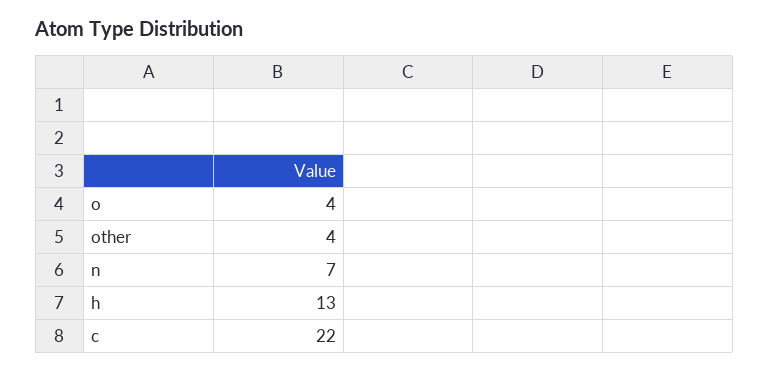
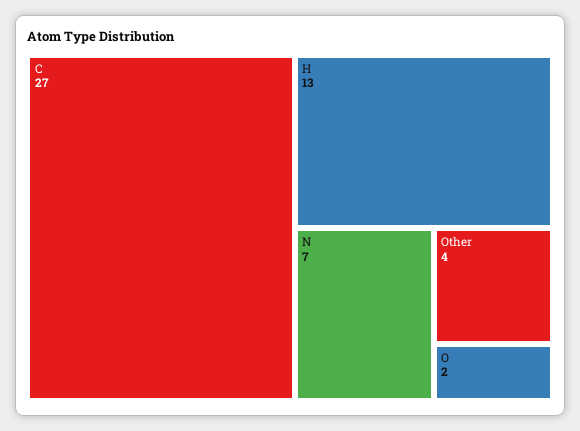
  {
-   "o": 4,
+   "o": 2,
    "other": 4,
    "n": 7,
    "h": 13,
-   "c": 22
+   "c": 27
  }

